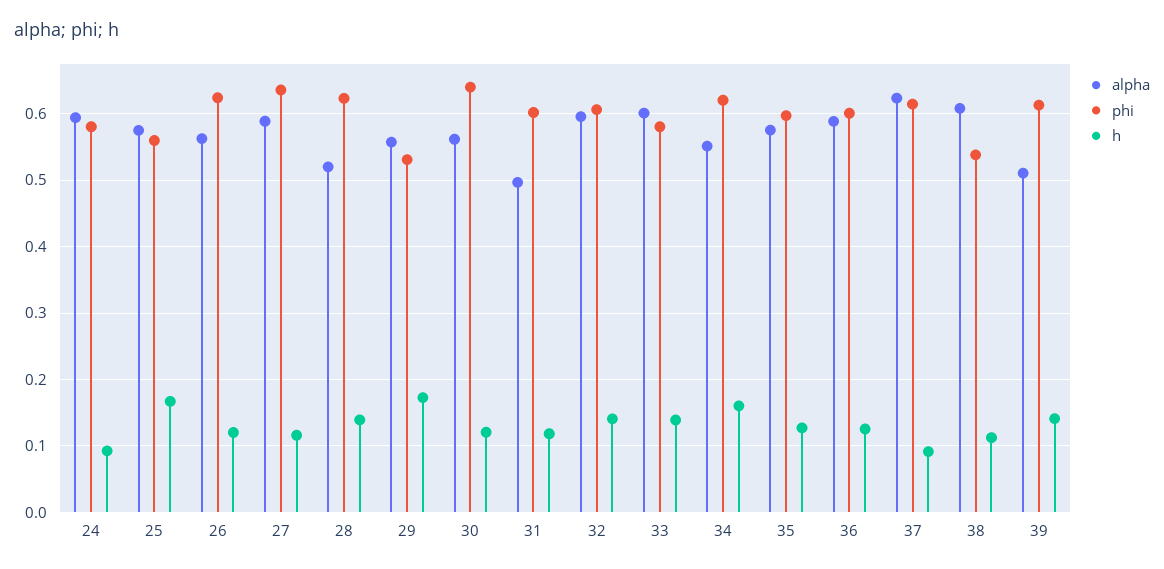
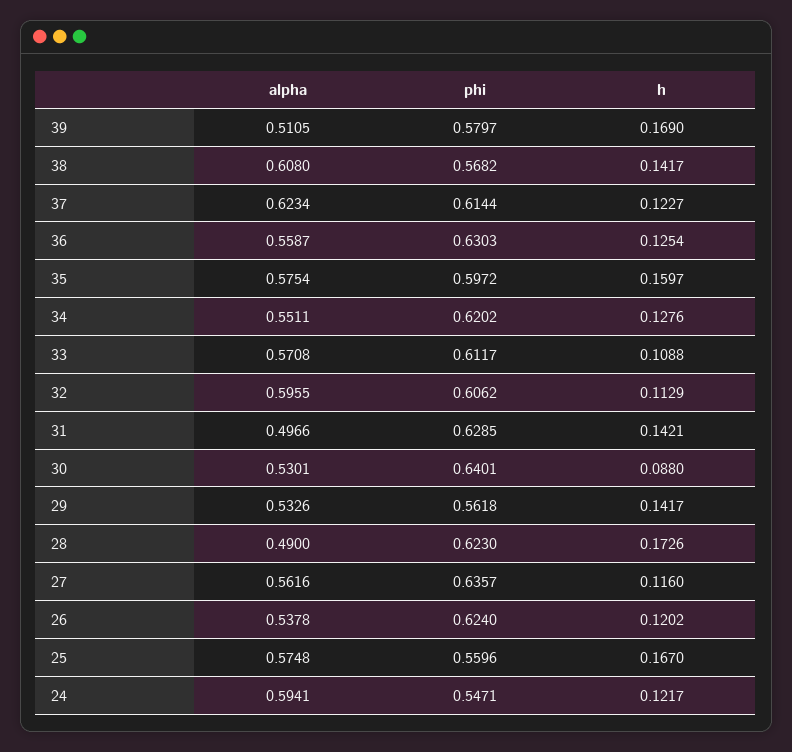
  {
    "alpha": {
      "24": 0.5941,
      "25": 0.5748,
-     "26": 0.56,
+     "26": 0.5378,
-     "27": 0.59,
+     "27": 0.5616,
-     "28": 0.52,
+     "28": 0.49,
-     "29": 0.56,
+     "29": 0.5326,
-     "30": 0.56,
+     "30": 0.5301,
      "31": 0.4966,
      "32": 0.5955,
-     "33": 0.6,
+     "33": 0.5708,
      "34": 0.5511,
      "35": 0.5754,
-     "36": 0.59,
+     "36": 0.5587,
      "37": 0.6234,
      "38": 0.608,
      "39": 0.5105
    },
    "phi": {
-     "24": 0.58,
+     "24": 0.5471,
      "25": 0.5596,
      "26": 0.624,
      "27": 0.6357,
      "28": 0.623,
-     "29": 0.53,
+     "29": 0.5618,
      "30": 0.6401,
-     "31": 0.6,
+     "31": 0.6285,
      "32": 0.6062,
-     "33": 0.58,
+     "33": 0.6117,
      "34": 0.6202,
      "35": 0.5972,
-     "36": 0.6,
+     "36": 0.6303,
      "37": 0.6144,
-     "38": 0.54,
+     "38": 0.5682,
-     "39": 0.61
+     "39": 0.5797
    },
    "h": {
-     "24": 0.09,
+     "24": 0.1217,
      "25": 0.167,
      "26": 0.1202,
      "27": 0.116,
-     "28": 0.14,
+     "28": 0.1726,
-     "29": 0.17,
+     "29": 0.1417,
-     "30": 0.12,
+     "30": 0.088,
-     "31": 0.12,
+     "31": 0.1421,
-     "32": 0.14,
+     "32": 0.1129,
-     "33": 0.14,
+     "33": 0.1088,
-     "34": 0.16,
+     "34": 0.1276,
-     "35": 0.13,
+     "35": 0.1597,
      "36": 0.1254,
-     "37": 0.09,
+     "37": 0.1227,
-     "38": 0.11,
+     "38": 0.1417,
-     "39": 0.14
+     "39": 0.169
    }
  }

